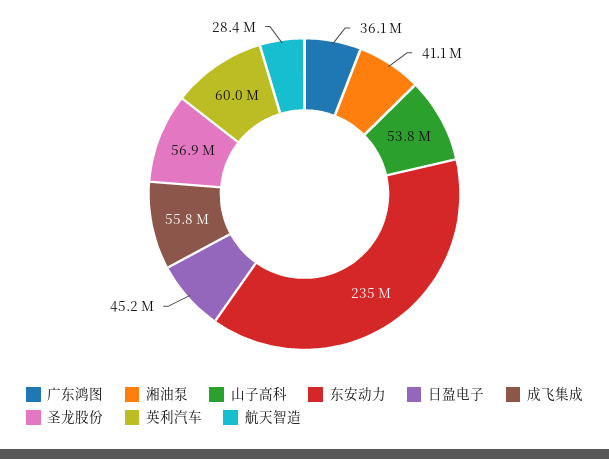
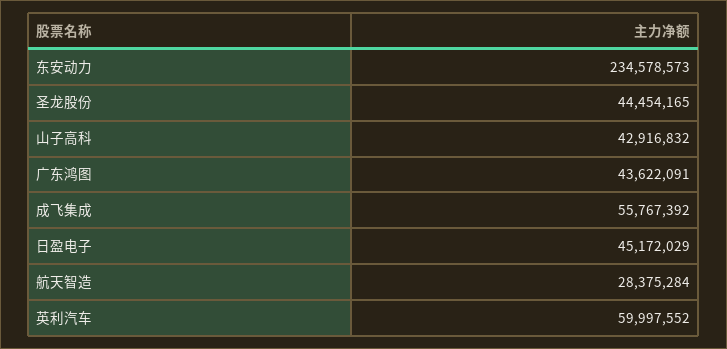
  {
-   "广东鸿图": 36100000,
+   "广东鸿图": 43622091,
-   "湘油泵": 41100000,
-   "山子高科": 53800000,
+   "山子高科": 42916832,
    "东安动力": 234578573,
    "日盈电子": 45172029,
    "成飞集成": 55767392,
-   "圣龙股份": 56900000,
+   "圣龙股份": 44454165,
    "英利汽车": 59997552,
    "航天智造": 28375284
  }

